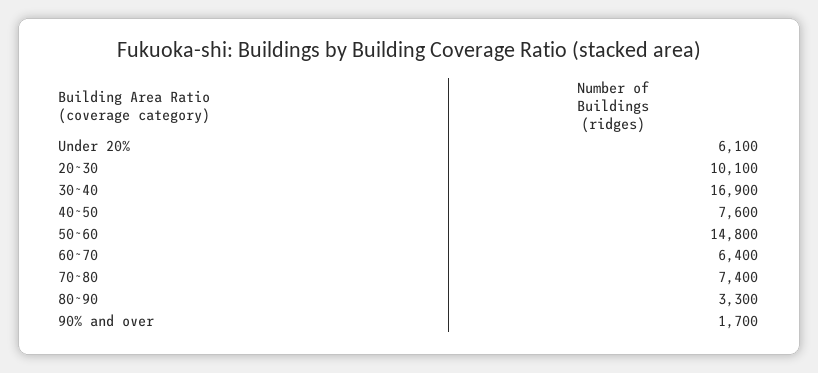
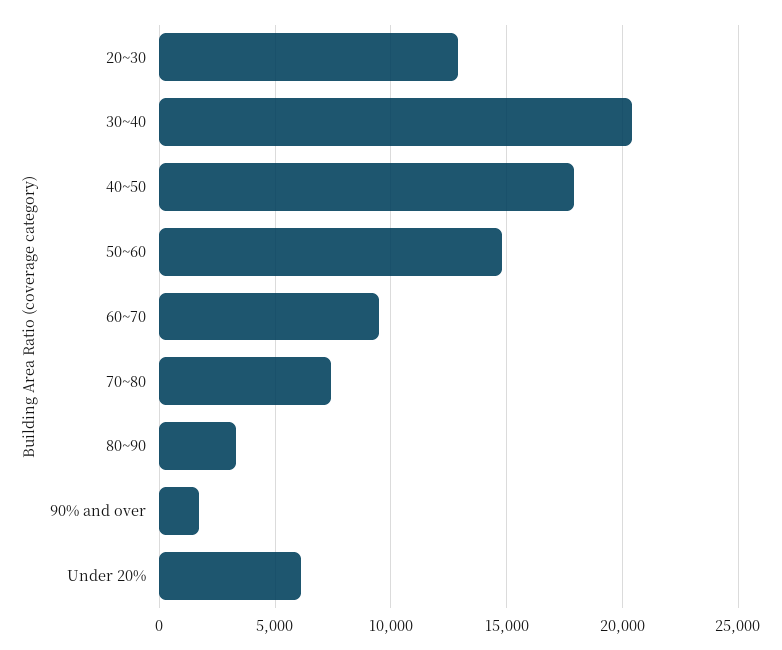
  {
    "Under 20%": 6100,
-   "20~30": 10100,
+   "20~30": 13000,
-   "30~40": 16900,
+   "30~40": 20500,
-   "40~50": 7600,
+   "40~50": 18000,
    "50~60": 14800,
-   "60~70": 6400,
+   "60~70": 9500,
    "70~80": 7400,
    "80~90": 3300,
    "90% and over": 1700
  }

